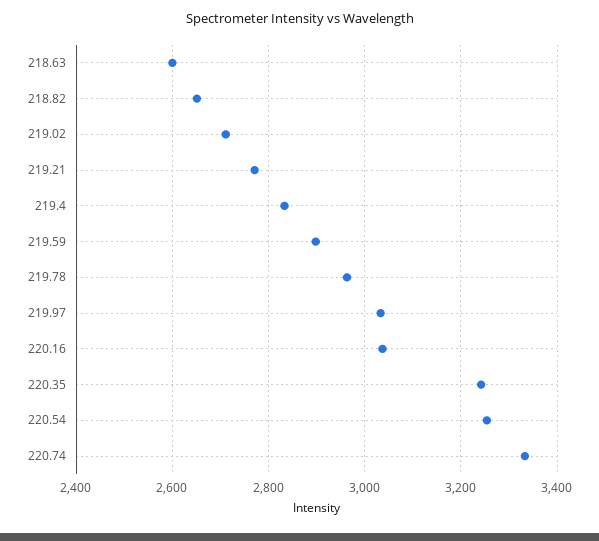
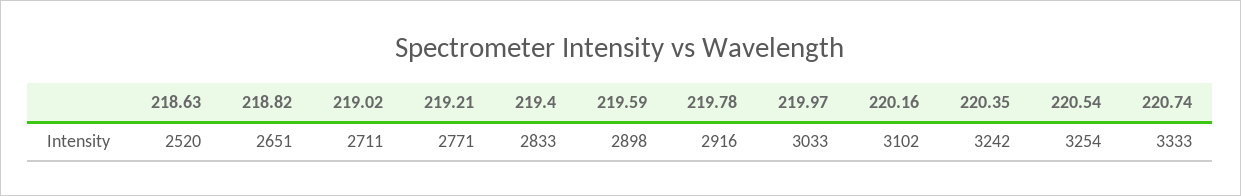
  {
-   "218.63": 2600,
+   "218.63": 2520,
    "218.82": 2651,
    "219.02": 2711,
    "219.21": 2771,
    "219.4": 2833,
    "219.59": 2898,
-   "219.78": 2960,
+   "219.78": 2916,
    "219.97": 3033,
-   "220.16": 3040,
+   "220.16": 3102,
    "220.35": 3242,
    "220.54": 3254,
    "220.74": 3333
  }

